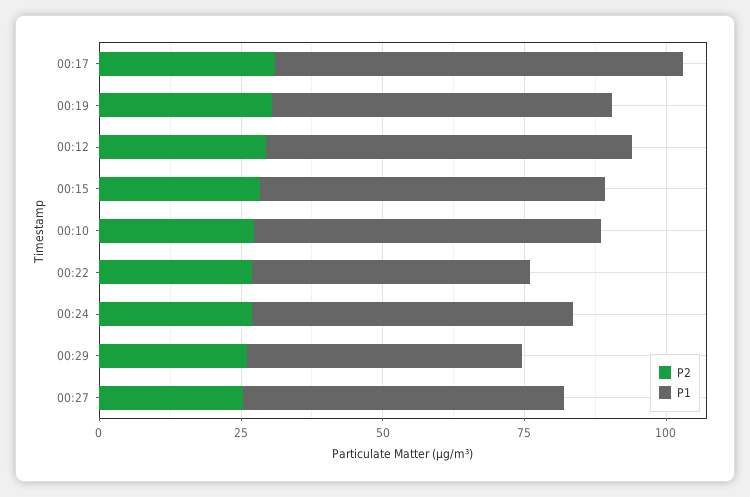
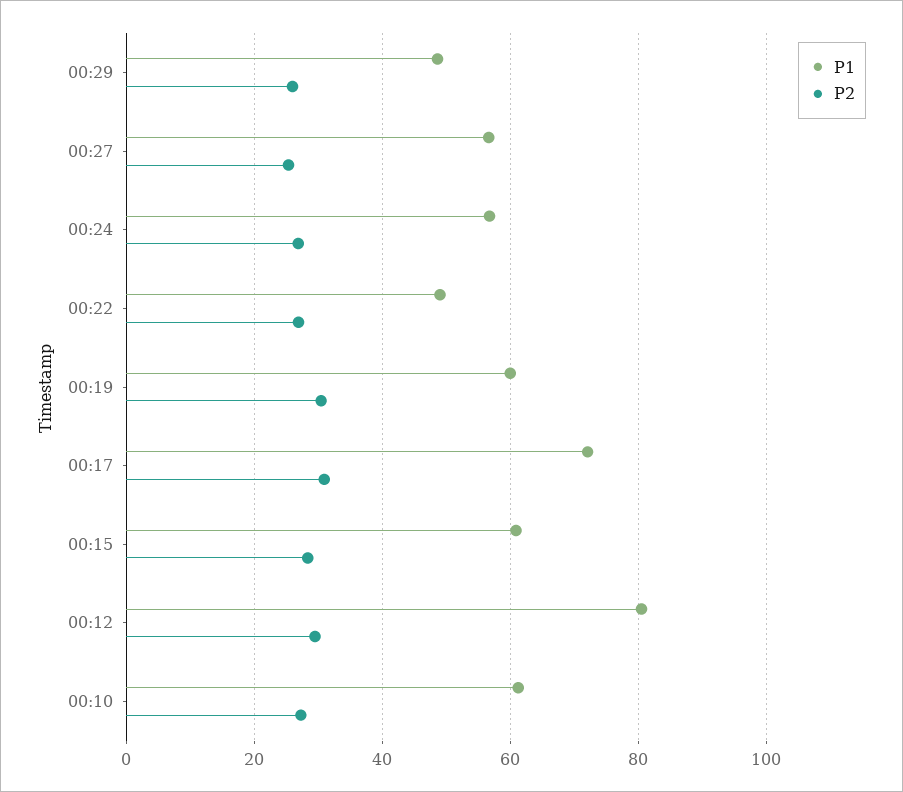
  {
    "P2": {
      "00:17": 30,
      "00:19": 30,
      "00:12": 30,
      "00:15": 28,
      "00:10": 28,
      "00:22": 26,
      "00:24": 26,
      "00:29": 26,
      "00:27": 26
    },
    "P1": {
      "00:17": 72,
      "00:19": 60,
-     "00:12": 65,
+     "00:12": 80,
      "00:15": 60,
      "00:10": 62,
      "00:22": 50,
      "00:24": 56,
      "00:29": 48,
      "00:27": 56
    }
  }

